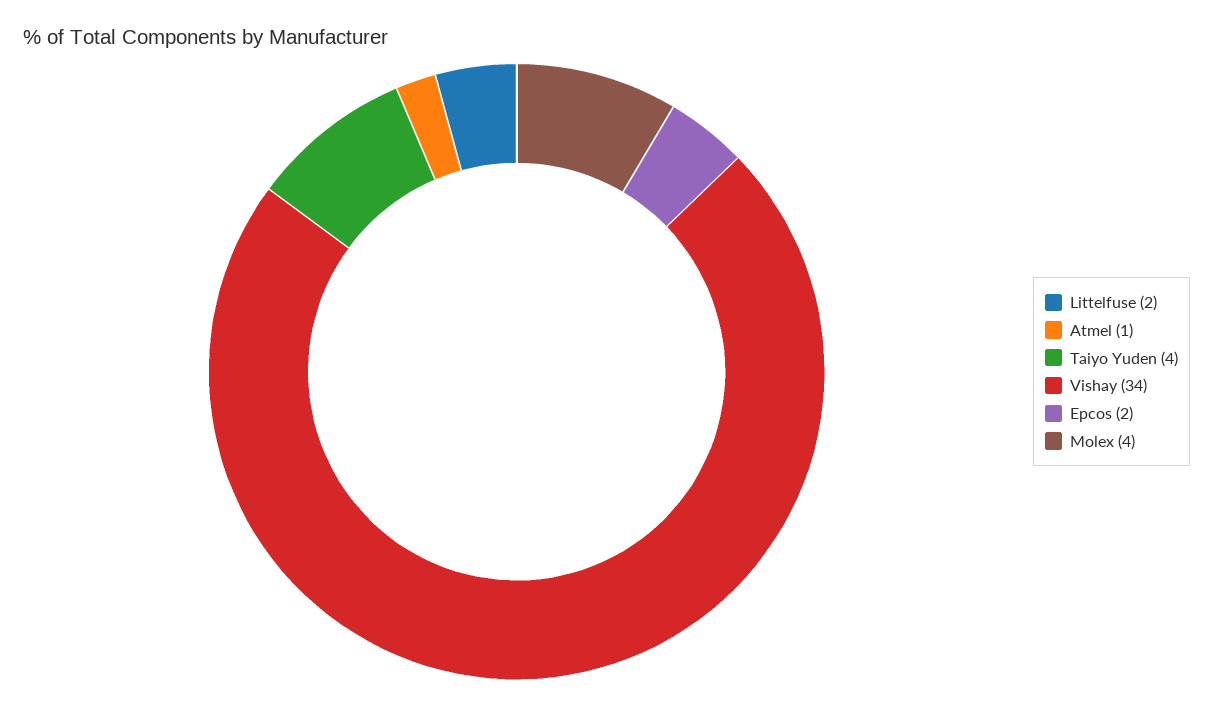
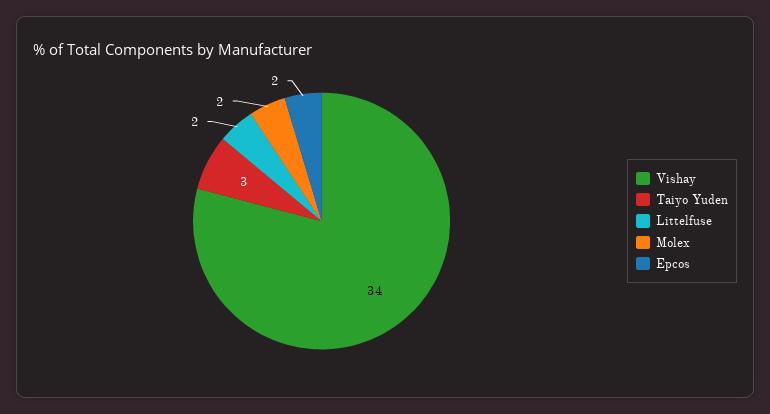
  {
    "Littelfuse": 2,
-   "Atmel": 1,
-   "Taiyo Yuden": 4,
+   "Taiyo Yuden": 3,
    "Vishay": 34,
    "Epcos": 2,
-   "Molex": 4
+   "Molex": 2
  }

